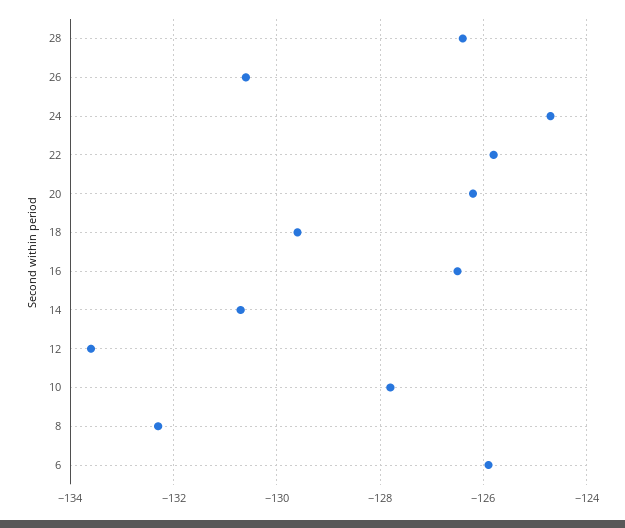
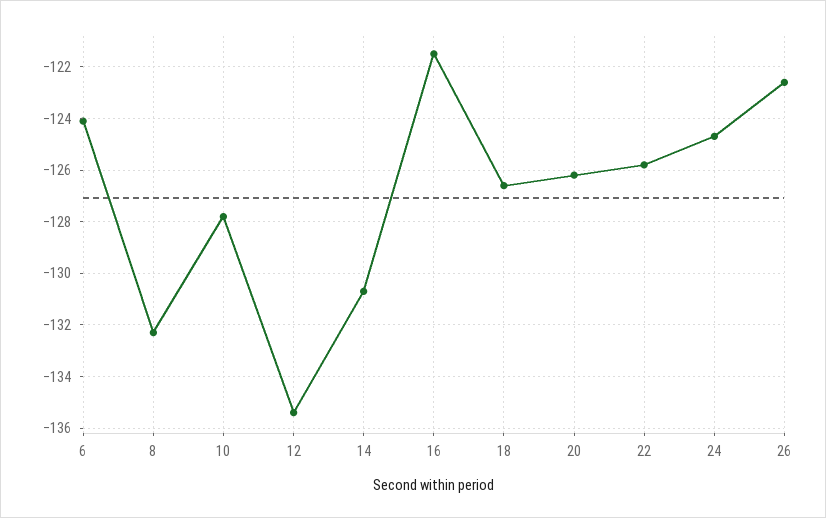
  {
-   "28": -126.5,
-   "26": -130.5,
+   "26": -122.5,
    "24": -124.5,
    "22": -126,
    "20": -126,
-   "18": -129.5,
+   "18": -126.5,
-   "16": -126.5,
+   "16": -121.5,
    "14": -130.5,
-   "12": -133.5,
+   "12": -135.5,
    "10": -128,
    "8": -132.5,
-   "6": -126
+   "6": -124
  }

